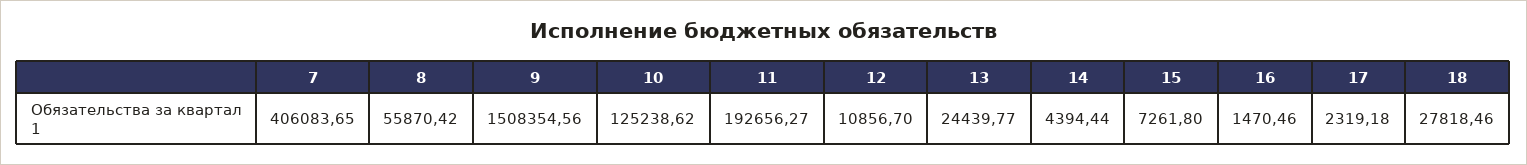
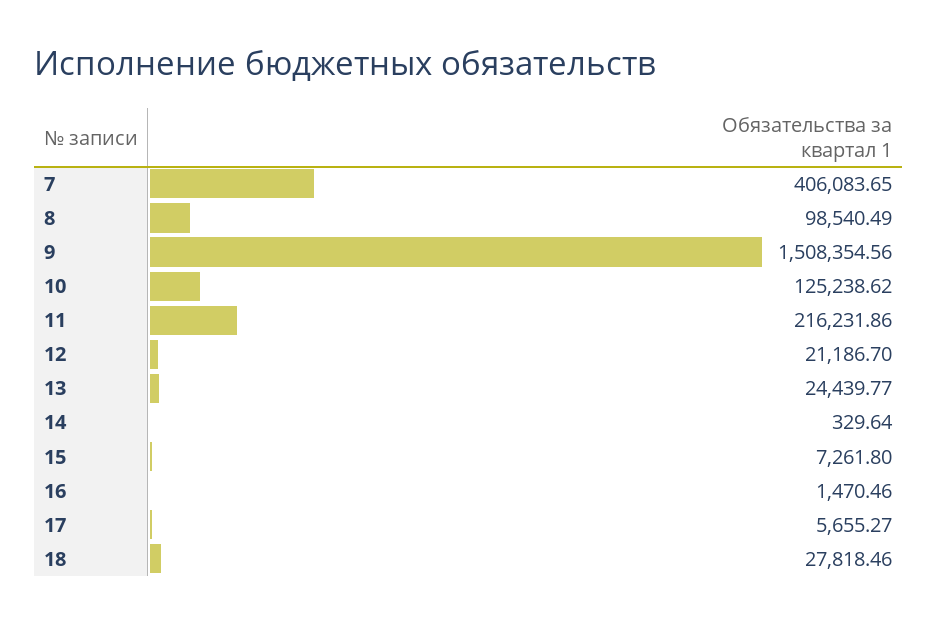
  {
    "7": 406083.65,
-   "8": 55870.42,
+   "8": 98540.49,
    "9": 1508354.56,
    "10": 125238.62,
-   "11": 192656.27,
+   "11": 216231.86,
-   "12": 10856.7,
+   "12": 21186.7,
    "13": 24439.77,
-   "14": 4394.44,
+   "14": 329.64,
    "15": 7261.8,
    "16": 1470.46,
-   "17": 2319.18,
+   "17": 5655.27,
    "18": 27818.46
  }

